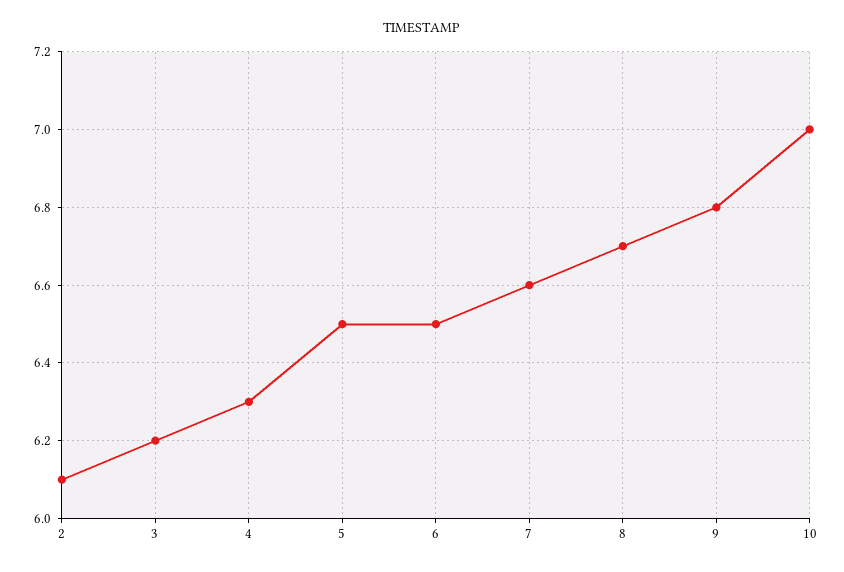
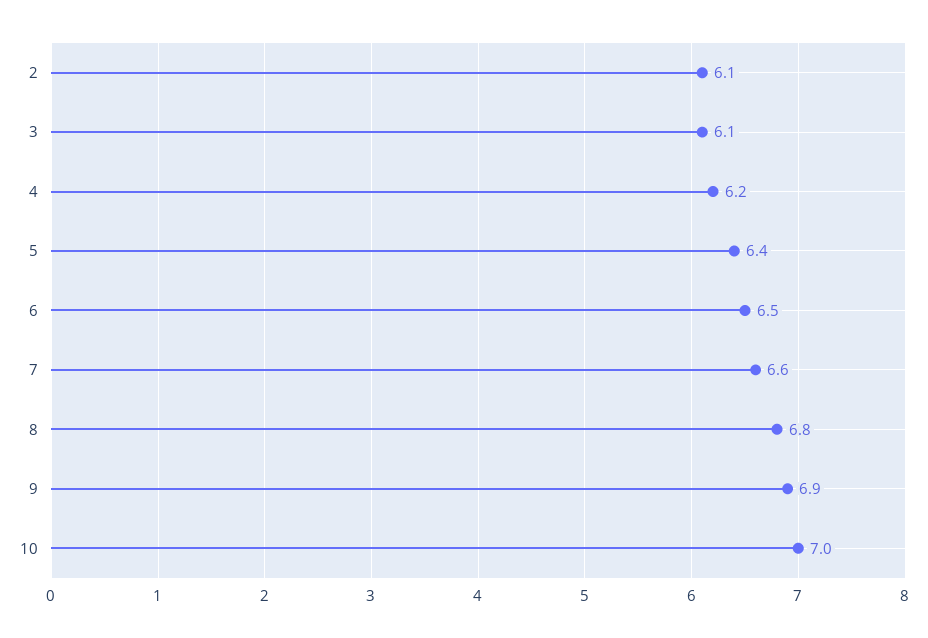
  {
    "2": 6.1,
-   "3": 6.2,
+   "3": 6.1,
-   "4": 6.3,
+   "4": 6.2,
-   "5": 6.5,
+   "5": 6.4,
    "6": 6.5,
    "7": 6.6,
-   "8": 6.7,
+   "8": 6.8,
-   "9": 6.8,
+   "9": 6.9,
    "10": 7
  }

